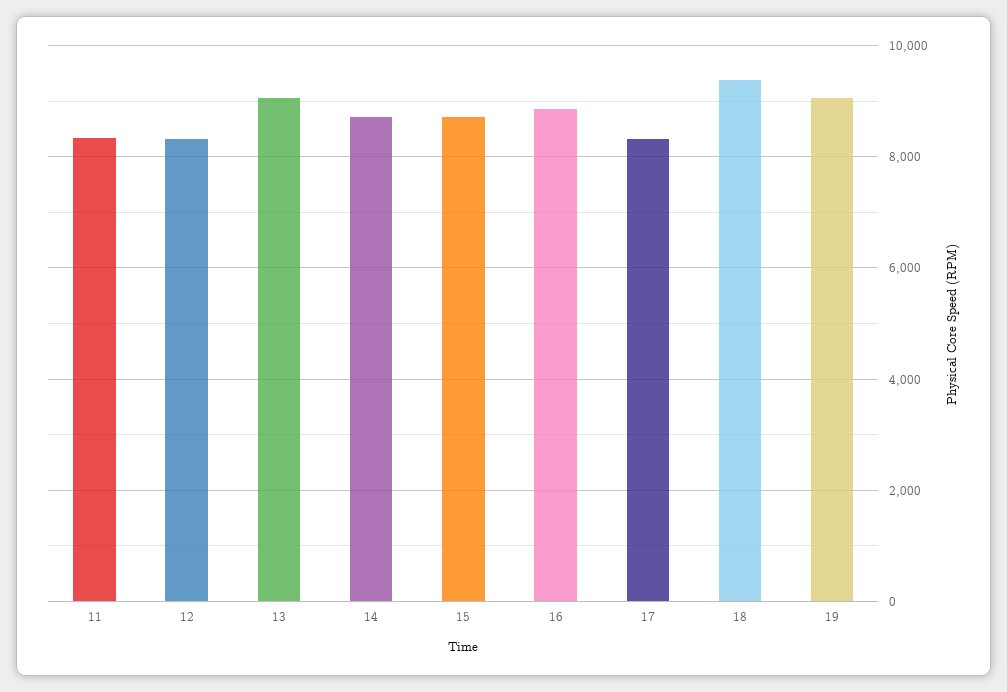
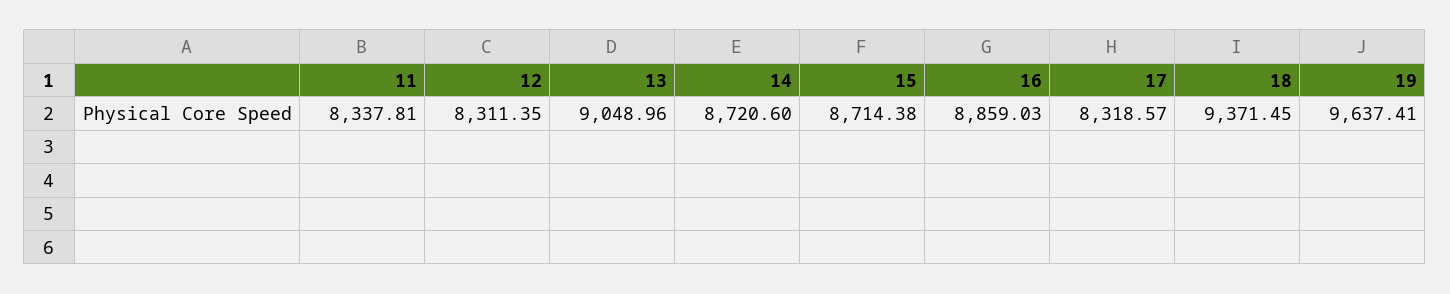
  {
    "11": 8337.81,
    "12": 8311.35,
    "13": 9048.96,
    "14": 8720.6,
    "15": 8714.38,
    "16": 8859.03,
    "17": 8318.57,
    "18": 9371.45,
-   "19": 9000
+   "19": 9637.41
  }

